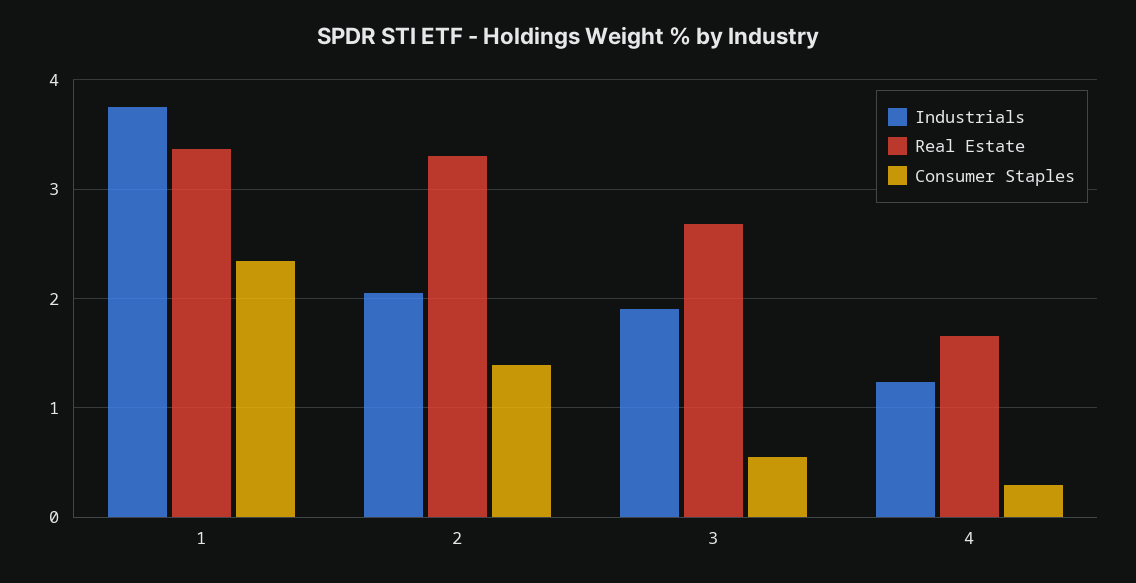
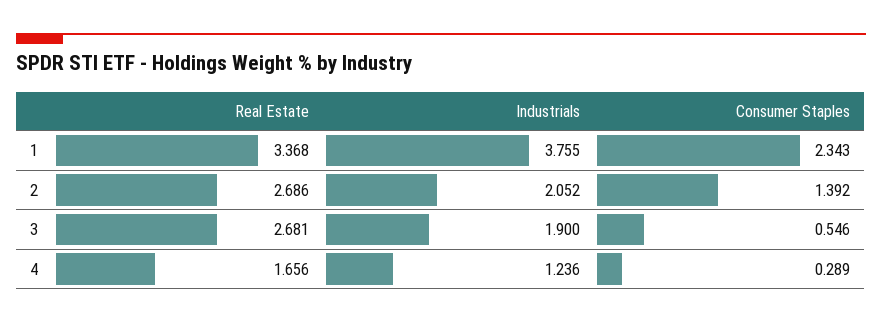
  {
    "Industrials": {
      "1": 3.755,
      "2": 2.052,
      "3": 1.9,
      "4": 1.236
    },
    "Real Estate": {
      "1": 3.368,
-     "2": 3.3,
+     "2": 2.686,
      "3": 2.681,
      "4": 1.656
    },
    "Consumer Staples": {
      "1": 2.343,
      "2": 1.392,
      "3": 0.546,
      "4": 0.289
    }
  }

